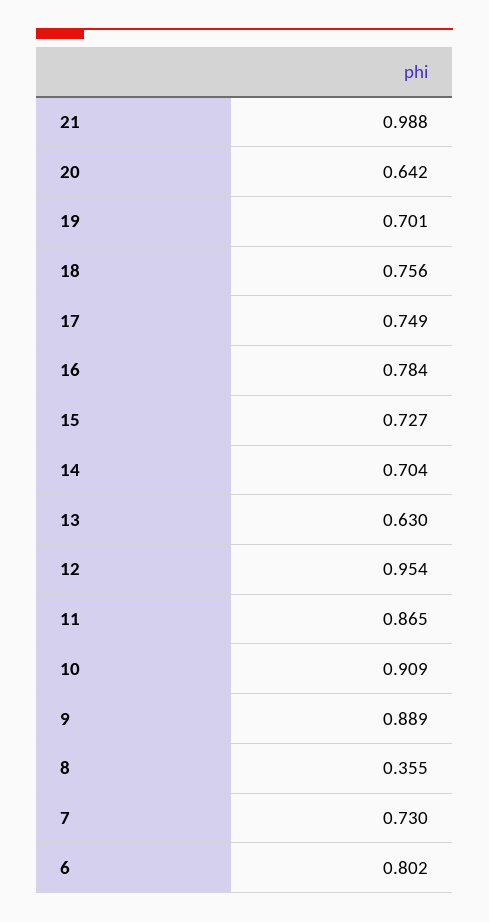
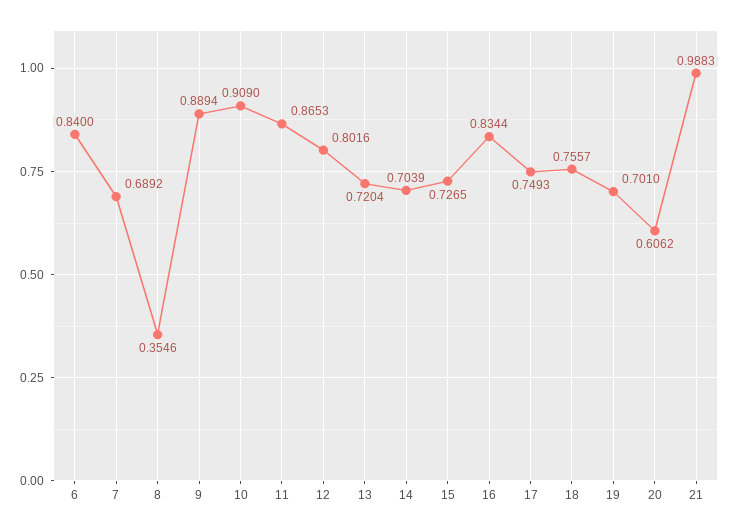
  {
    "21": 0.9883,
-   "20": 0.642,
+   "20": 0.6062,
    "19": 0.701,
    "18": 0.7557,
    "17": 0.7493,
-   "16": 0.784,
+   "16": 0.8344,
    "15": 0.7265,
    "14": 0.7039,
-   "13": 0.63,
+   "13": 0.7204,
-   "12": 0.954,
+   "12": 0.8016,
    "11": 0.8653,
    "10": 0.909,
    "9": 0.8894,
    "8": 0.3546,
-   "7": 0.73,
+   "7": 0.6892,
-   "6": 0.802
+   "6": 0.84
  }

